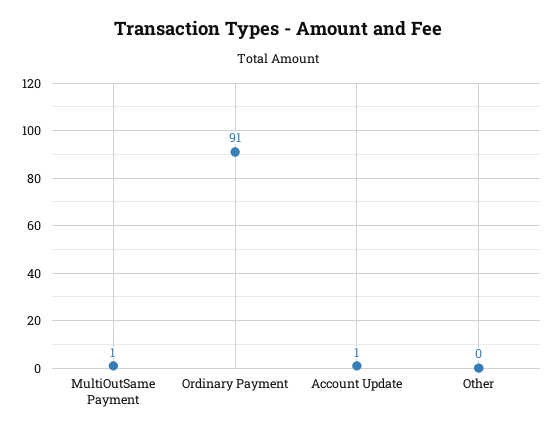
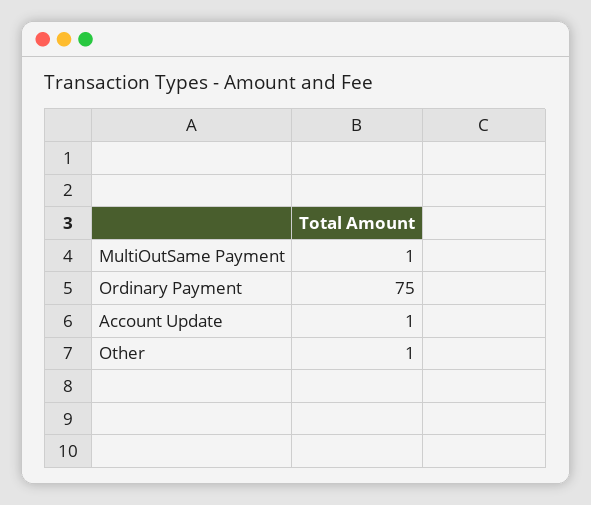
  {
    "MultiOutSame Payment": 1,
-   "Ordinary Payment": 91,
+   "Ordinary Payment": 75,
    "Account Update": 1,
-   "Other": 0
+   "Other": 1
  }

